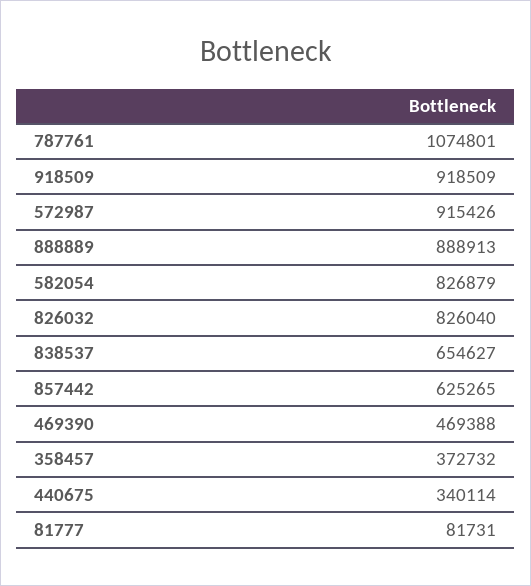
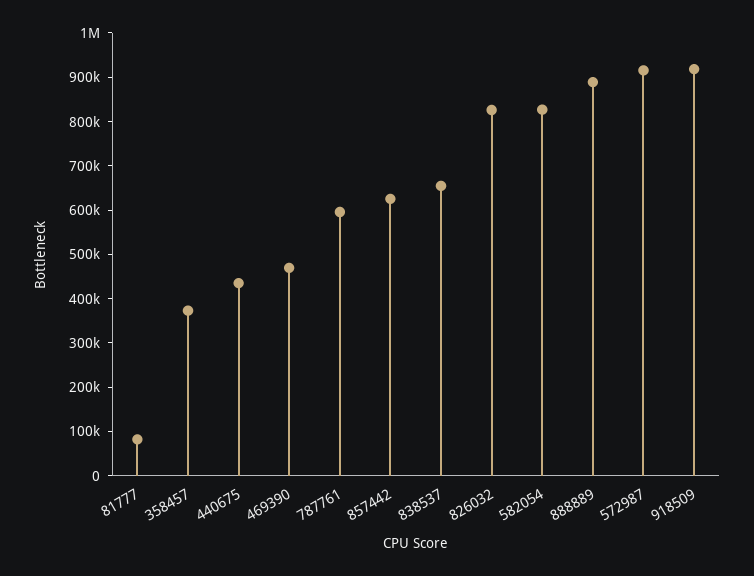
  {
-   "787761": 1074801,
+   "787761": 600000,
    "918509": 918509,
    "572987": 915426,
    "888889": 888913,
    "582054": 826879,
    "826032": 826040,
    "838537": 654627,
    "857442": 625265,
    "469390": 469388,
    "358457": 372732,
-   "440675": 340114,
+   "440675": 440000,
    "81777": 81731
  }

